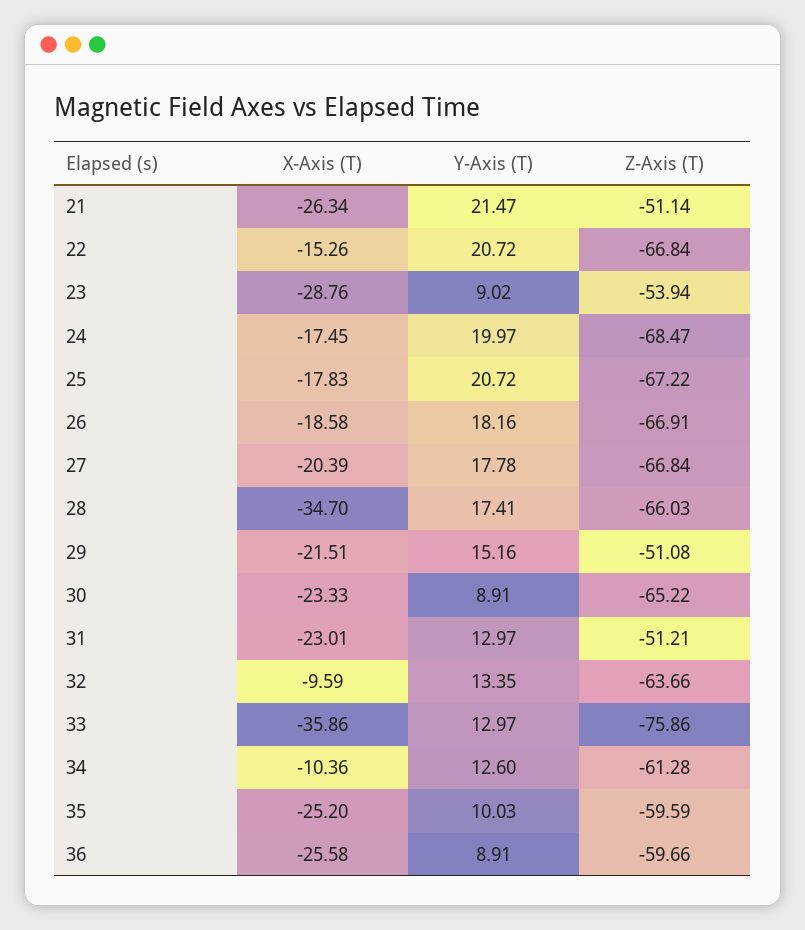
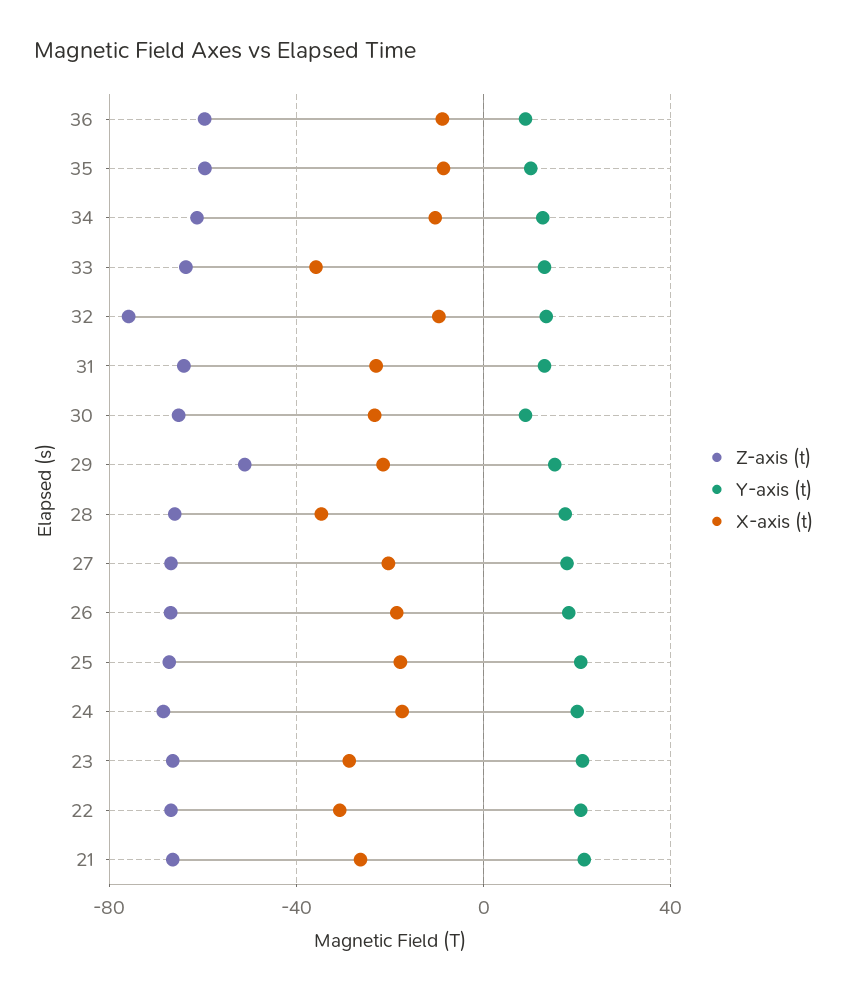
  {
    "X-Axis (T)": {
      "21": -26.34,
-     "22": -15.26,
+     "22": -30,
      "23": -28.76,
      "24": -17.45,
      "25": -17.83,
      "26": -18.58,
      "27": -20.39,
      "28": -34.7,
      "29": -21.51,
      "30": -23.33,
      "31": -23.01,
      "32": -9.59,
      "33": -35.86,
      "34": -10.36,
-     "35": -25.2,
+     "35": -10,
-     "36": -25.58
+     "36": -10
    },
    "Y-Axis (T)": {
      "21": 21.47,
      "22": 20.72,
-     "23": 9.02,
+     "23": 20,
      "24": 19.97,
      "25": 20.72,
      "26": 18.16,
      "27": 17.78,
      "28": 17.41,
      "29": 15.16,
      "30": 8.91,
      "31": 12.97,
      "32": 13.35,
      "33": 12.97,
      "34": 12.6,
      "35": 10.03,
      "36": 8.91
    },
    "Z-Axis (T)": {
-     "21": -51.14,
+     "21": -65,
      "22": -66.84,
-     "23": -53.94,
+     "23": -65,
      "24": -68.47,
      "25": -67.22,
      "26": -66.91,
      "27": -66.84,
      "28": -66.03,
      "29": -51.08,
      "30": -65.22,
-     "31": -51.21,
+     "31": -65,
-     "32": -63.66,
+     "32": -75,
-     "33": -75.86,
+     "33": -65,
      "34": -61.28,
      "35": -59.59,
      "36": -59.66
    }
  }

